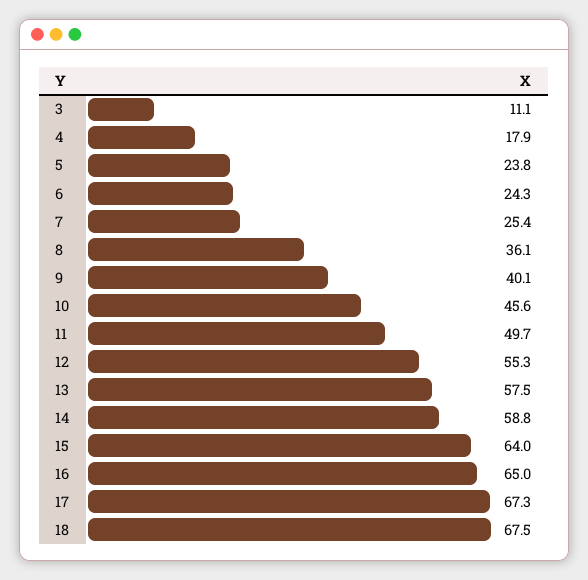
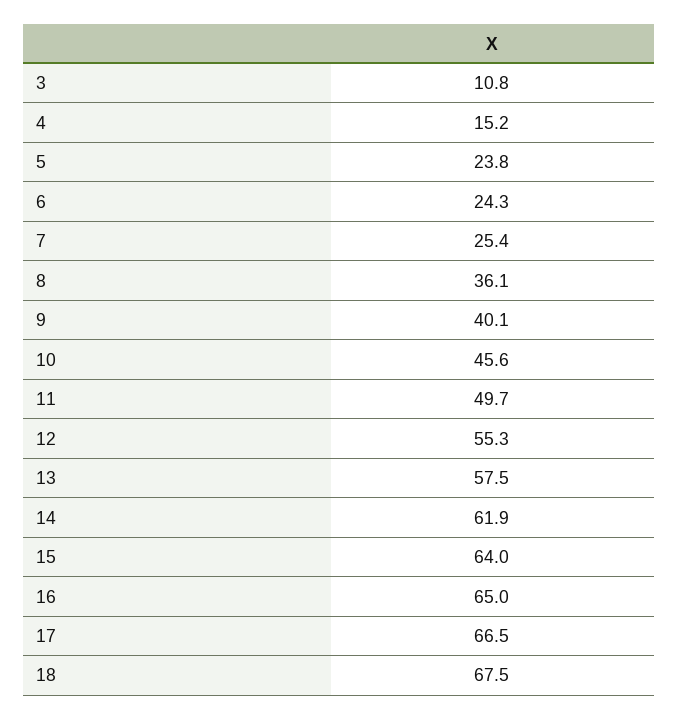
  {
-   "3": 11.1,
+   "3": 10.8,
-   "4": 17.9,
+   "4": 15.2,
    "5": 23.8,
    "6": 24.3,
    "7": 25.4,
    "8": 36.1,
    "9": 40.1,
    "10": 45.6,
    "11": 49.7,
    "12": 55.3,
    "13": 57.5,
-   "14": 58.8,
+   "14": 61.9,
    "15": 64,
    "16": 65,
-   "17": 67.3,
+   "17": 66.5,
    "18": 67.5
  }

